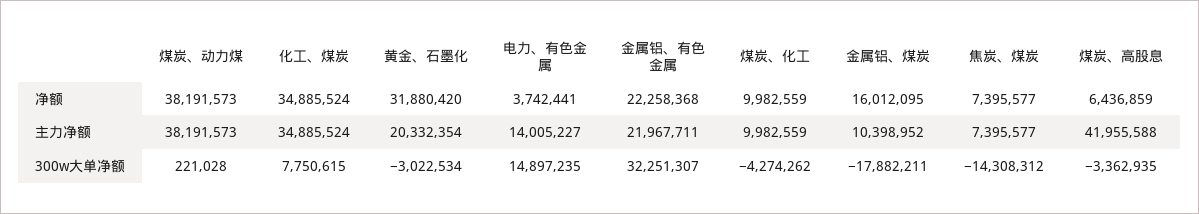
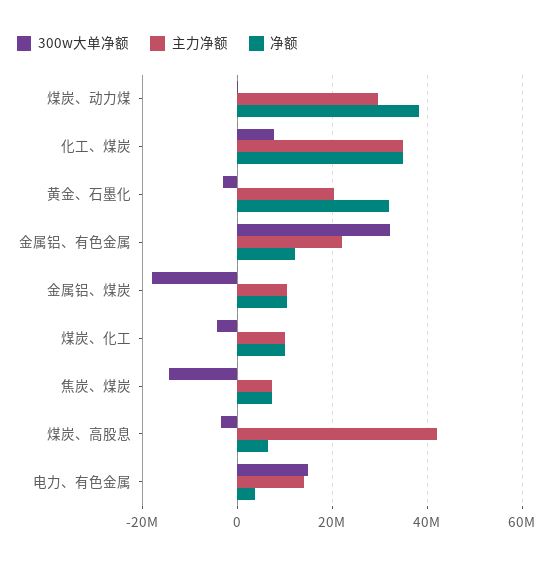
  {
    "净额": {
      "煤炭、动力煤": 38191573,
      "化工、煤炭": 34885524,
      "黄金、石墨化": 31880420,
      "电力、有色金属": 3742441,
-     "金属铝、有色金属": 22258368,
+     "金属铝、有色金属": 12000000,
      "煤炭、化工": 9982559,
-     "金属铝、煤炭": 16012095,
+     "金属铝、煤炭": 10000000,
      "焦炭、煤炭": 7395577,
      "煤炭、高股息": 6436859
    },
    "主力净额": {
-     "煤炭、动力煤": 38191573,
+     "煤炭、动力煤": 30000000,
      "化工、煤炭": 34885524,
      "黄金、石墨化": 20332354,
      "电力、有色金属": 14005227,
      "金属铝、有色金属": 21967711,
      "煤炭、化工": 9982559,
      "金属铝、煤炭": 10398952,
      "焦炭、煤炭": 7395577,
      "煤炭、高股息": 41955588
    },
    "300w大单净额": {
      "煤炭、动力煤": 221028,
      "化工、煤炭": 7750615,
      "黄金、石墨化": -3022534,
      "电力、有色金属": 14897235,
      "金属铝、有色金属": 32251307,
      "煤炭、化工": -4274262,
      "金属铝、煤炭": -17882211,
      "焦炭、煤炭": -14308312,
      "煤炭、高股息": -3362935
    }
  }

